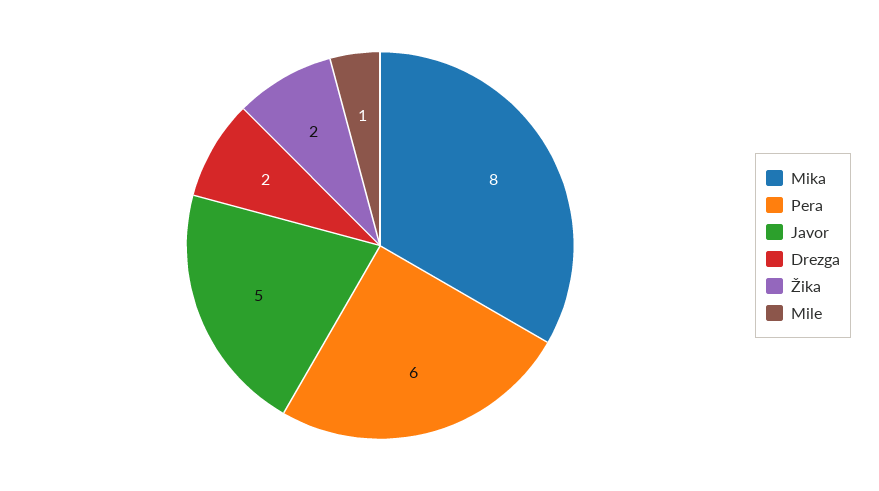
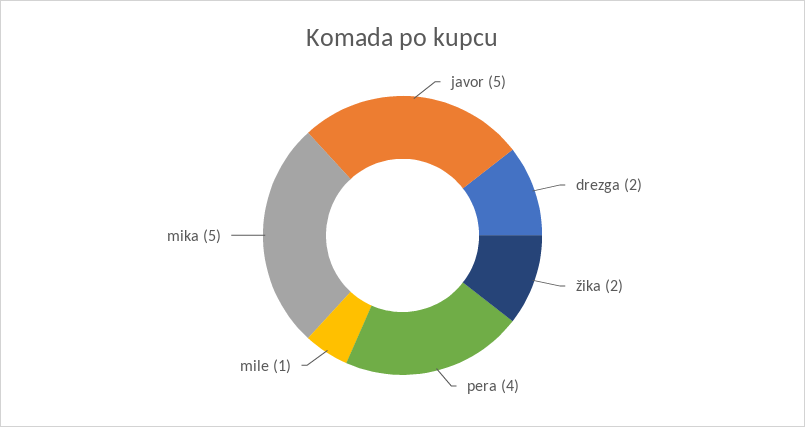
  {
-   "Mika": 8,
+   "Mika": 5,
-   "Pera": 6,
+   "Pera": 4,
    "Javor": 5,
    "Drezga": 2,
    "Žika": 2,
    "Mile": 1
  }

